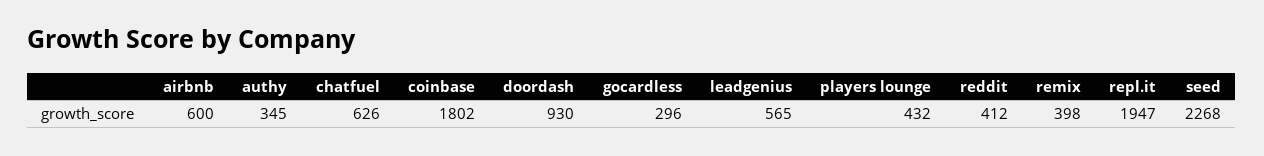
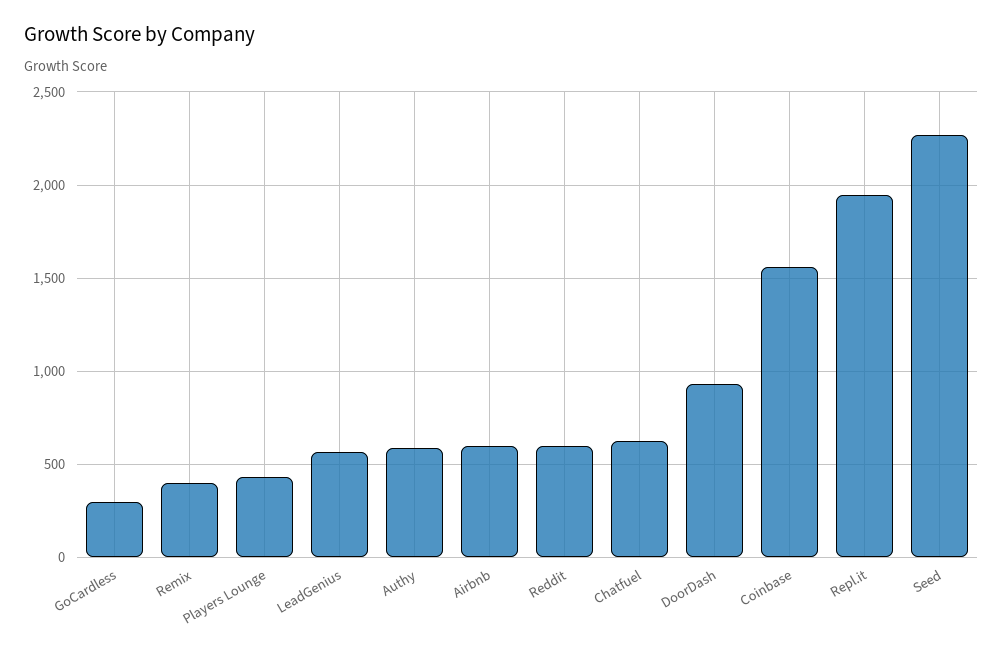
  {
    "airbnb": 600,
-   "authy": 345,
+   "authy": 600,
    "chatfuel": 626,
-   "coinbase": 1802,
+   "coinbase": 1550,
    "doordash": 930,
    "gocardless": 296,
    "leadgenius": 565,
    "players lounge": 432,
-   "reddit": 412,
+   "reddit": 600,
    "remix": 398,
    "repl.it": 1947,
    "seed": 2268
  }

